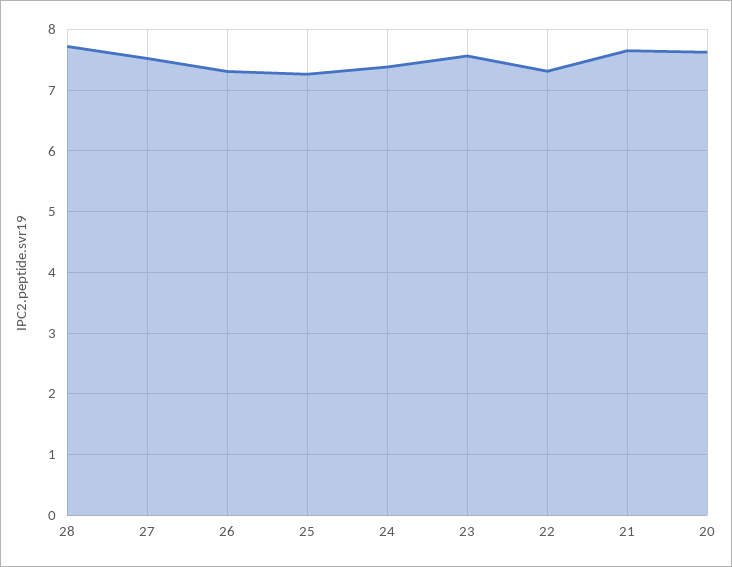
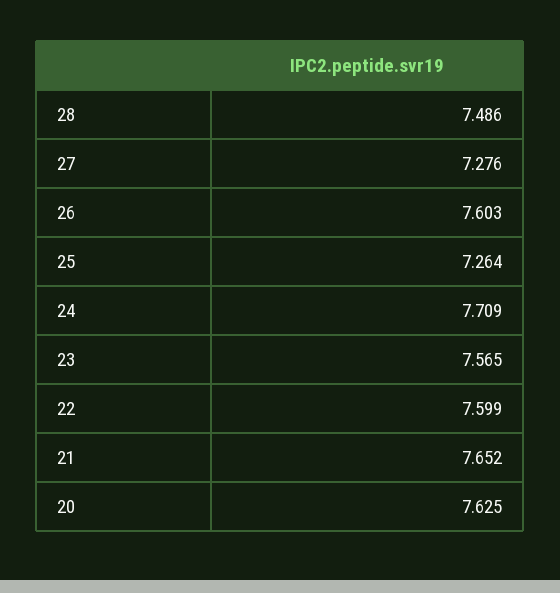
  {
-   "28": 7.7,
+   "28": 7.486,
-   "27": 7.5,
+   "27": 7.276,
-   "26": 7.3,
+   "26": 7.603,
    "25": 7.264,
-   "24": 7.4,
+   "24": 7.709,
    "23": 7.565,
-   "22": 7.3,
+   "22": 7.599,
    "21": 7.652,
    "20": 7.625
  }

